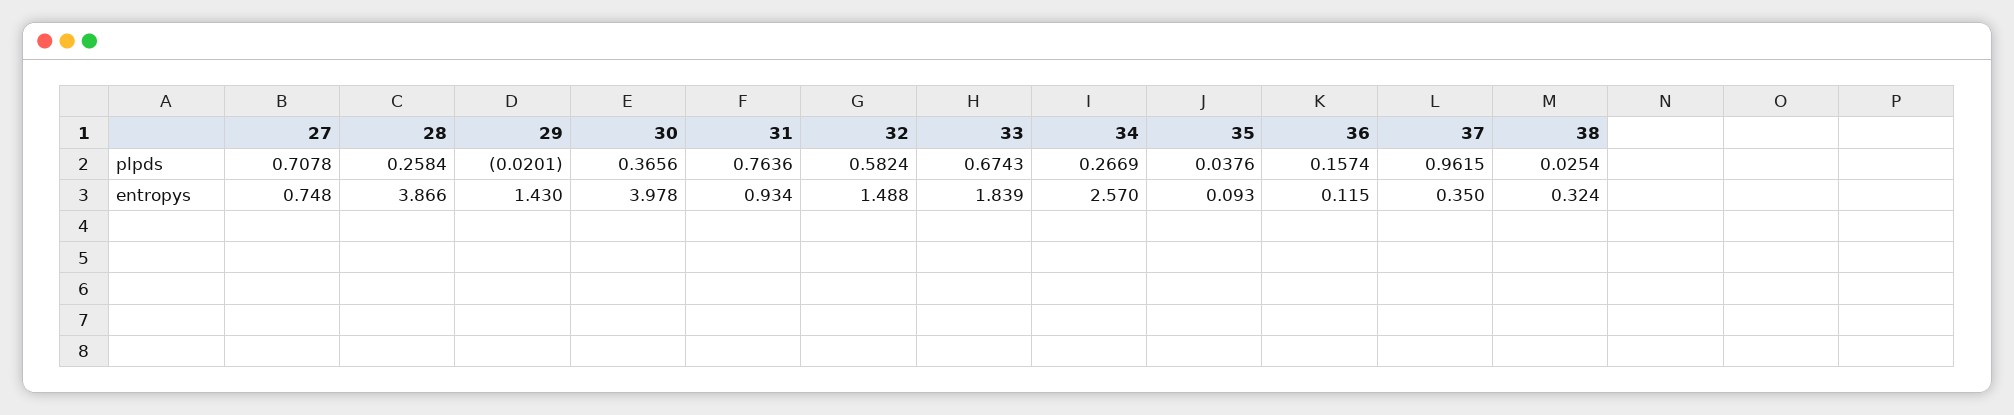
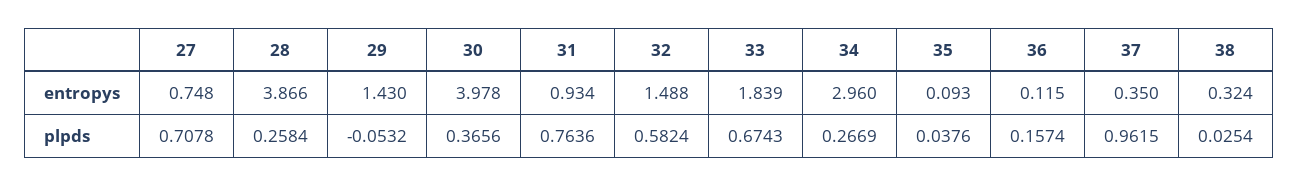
  {
    "27": {
      "plpds": 0.7078,
      "entropys": 0.748
    },
    "28": {
      "plpds": 0.2584,
      "entropys": 3.866
    },
    "29": {
-     "plpds": -0.0201,
+     "plpds": -0.0532,
      "entropys": 1.43
    },
    "30": {
      "plpds": 0.3656,
      "entropys": 3.978
    },
    "31": {
      "plpds": 0.7636,
      "entropys": 0.934
    },
    "32": {
      "plpds": 0.5824,
      "entropys": 1.488
    },
    "33": {
      "plpds": 0.6743,
      "entropys": 1.839
    },
    "34": {
      "plpds": 0.2669,
-     "entropys": 2.57
+     "entropys": 2.96
    },
    "35": {
      "plpds": 0.0376,
      "entropys": 0.093
    },
    "36": {
      "plpds": 0.1574,
      "entropys": 0.115
    },
    "37": {
      "plpds": 0.9615,
      "entropys": 0.35
    },
    "38": {
      "plpds": 0.0254,
      "entropys": 0.324
    }
  }

